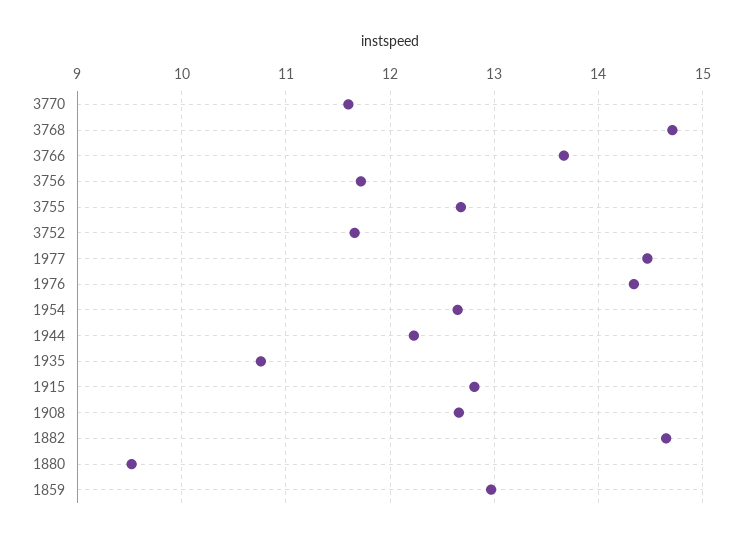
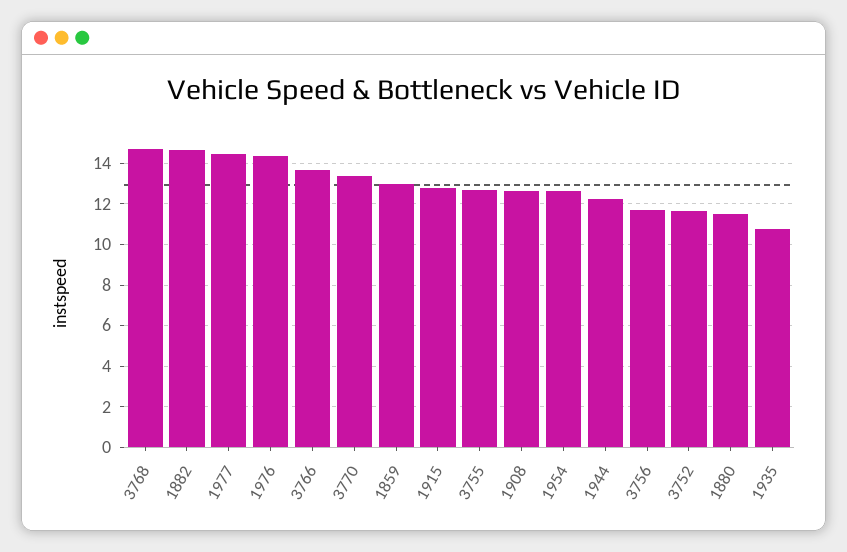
  {
-   "3770": 11.6,
+   "3770": 13.5,
    "3768": 14.7,
    "3766": 13.7,
    "3756": 11.7,
    "3755": 12.7,
    "3752": 11.7,
    "1977": 14.5,
    "1976": 14.3,
    "1954": 12.7,
    "1944": 12.2,
    "1935": 10.8,
    "1915": 12.8,
    "1908": 12.7,
    "1882": 14.7,
-   "1880": 9.5,
+   "1880": 11.5,
    "1859": 13
  }

